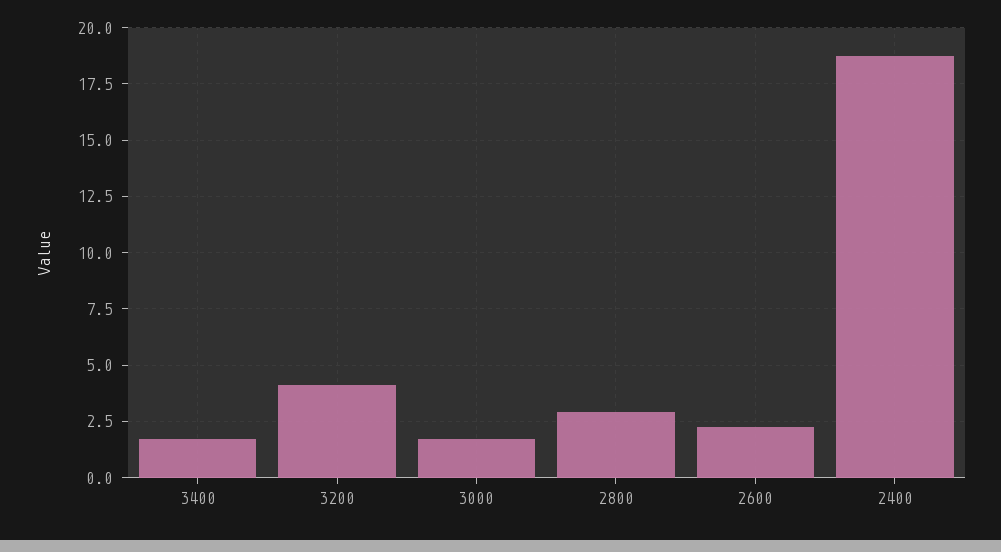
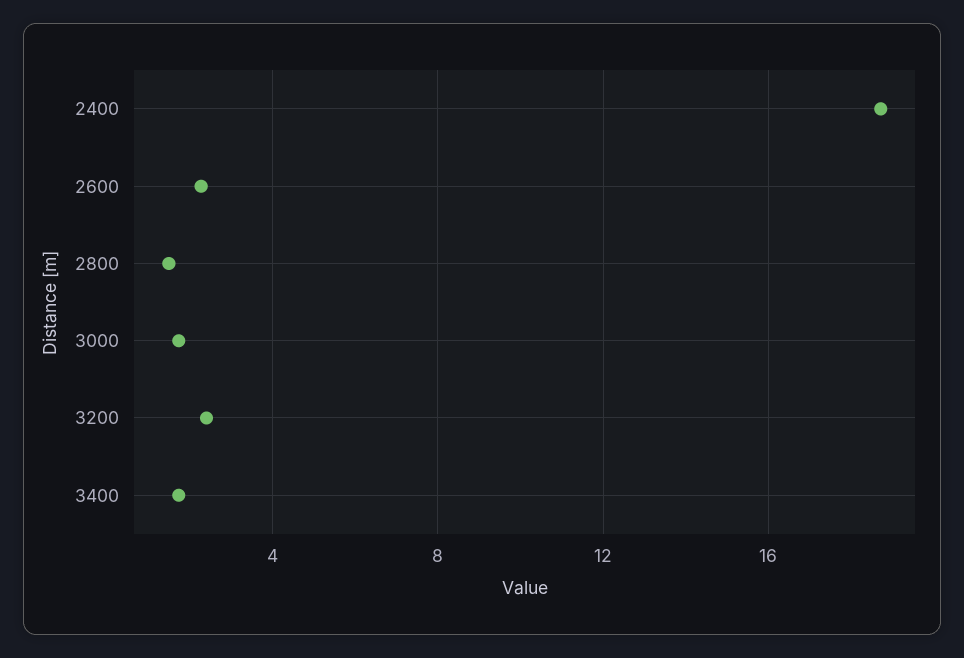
  {
    "3400": 1.5,
-   "3200": 4,
+   "3200": 2.5,
    "3000": 1.5,
-   "2800": 3,
+   "2800": 1.5,
    "2600": 2.5,
    "2400": 18.5
  }

